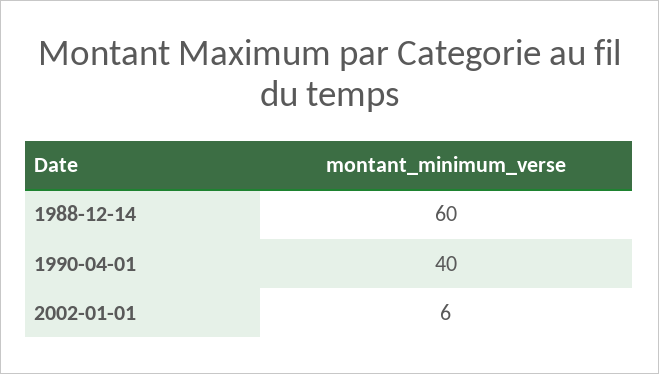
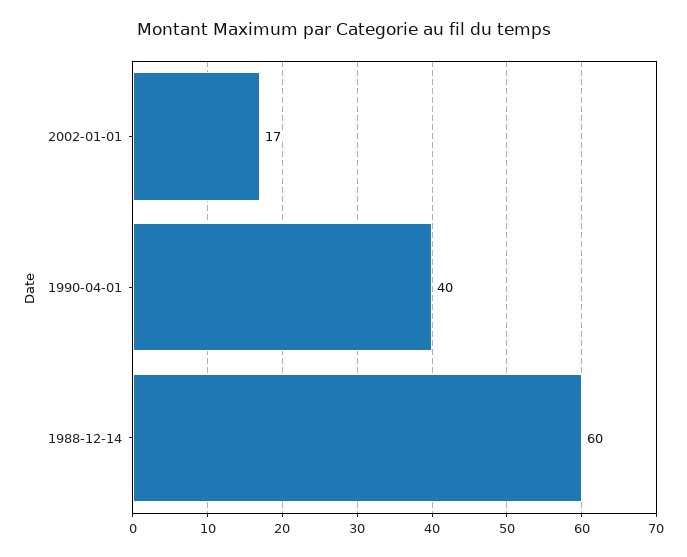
  {
    "1988-12-14": 60,
    "1990-04-01": 40,
-   "2002-01-01": 6
+   "2002-01-01": 17
  }

